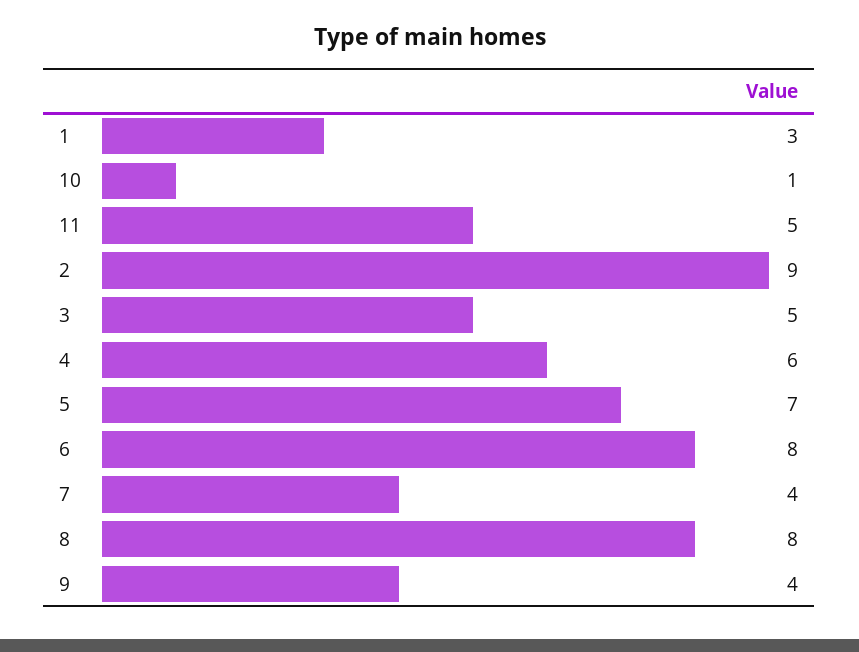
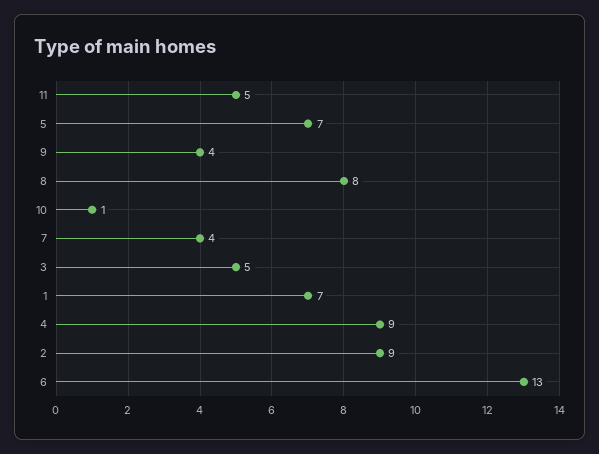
  {
-   "1": 3,
+   "1": 7,
    "10": 1,
    "11": 5,
    "2": 9,
    "3": 5,
-   "4": 6,
+   "4": 9,
    "5": 7,
-   "6": 8,
+   "6": 13,
    "7": 4,
    "8": 8,
    "9": 4
  }

